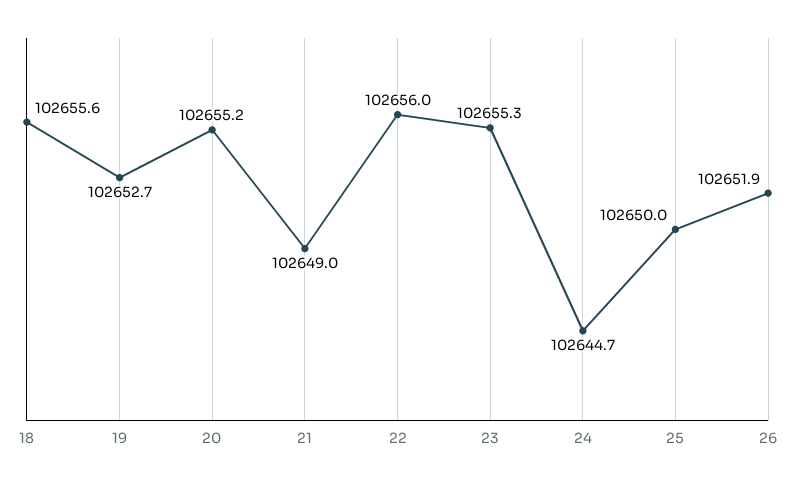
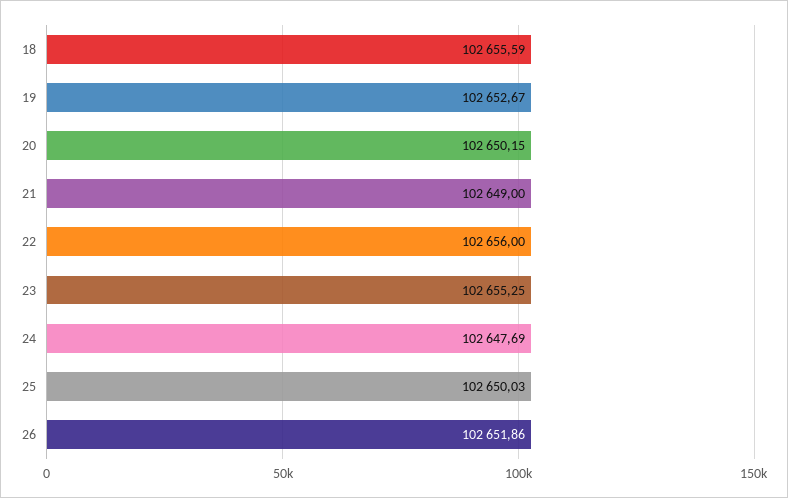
  {
    "18": 102655.59,
    "19": 102652.67,
-   "20": 102655.2,
+   "20": 102650.15,
    "21": 102649,
    "22": 102656,
    "23": 102655.25,
-   "24": 102644.7,
+   "24": 102647.69,
    "25": 102650.03,
    "26": 102651.86
  }

